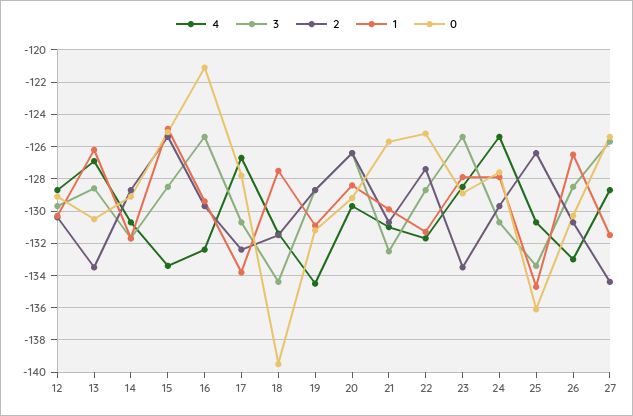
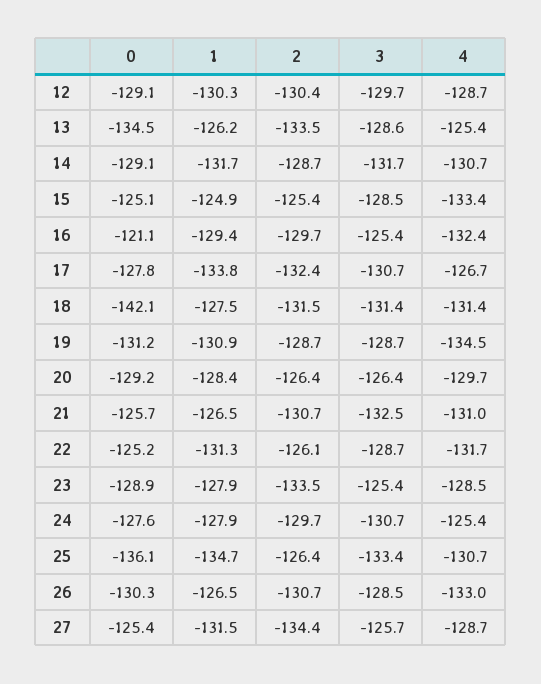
  {
    "4": {
      "12": -128.7,
-     "13": -127,
+     "13": -125.4,
      "14": -130.7,
      "15": -133.4,
      "16": -132.4,
      "17": -126.7,
      "18": -131.4,
      "19": -134.5,
      "20": -129.7,
      "21": -131,
      "22": -131.7,
      "23": -128.5,
      "24": -125.4,
      "25": -130.7,
      "26": -133,
      "27": -128.7
    },
    "3": {
      "12": -129.7,
      "13": -128.6,
      "14": -131.7,
      "15": -128.5,
      "16": -125.4,
      "17": -130.7,
-     "18": -134.5,
+     "18": -131.4,
      "19": -128.7,
      "20": -126.4,
      "21": -132.5,
      "22": -128.7,
      "23": -125.4,
      "24": -130.7,
      "25": -133.4,
      "26": -128.5,
      "27": -125.7
    },
    "2": {
      "12": -130.4,
      "13": -133.5,
      "14": -128.7,
      "15": -125.4,
      "16": -129.7,
      "17": -132.4,
      "18": -131.5,
      "19": -128.7,
      "20": -126.4,
      "21": -130.7,
-     "22": -127.5,
+     "22": -126.1,
      "23": -133.5,
      "24": -129.7,
      "25": -126.4,
      "26": -130.7,
      "27": -134.4
    },
    "1": {
      "12": -130.3,
      "13": -126.2,
      "14": -131.7,
      "15": -124.9,
      "16": -129.4,
      "17": -133.8,
      "18": -127.5,
      "19": -130.9,
      "20": -128.4,
-     "21": -130,
+     "21": -126.5,
      "22": -131.3,
      "23": -127.9,
      "24": -127.9,
      "25": -134.7,
      "26": -126.5,
      "27": -131.5
    },
    "0": {
      "12": -129.1,
-     "13": -130.5,
+     "13": -134.5,
      "14": -129.1,
      "15": -125.1,
      "16": -121.1,
      "17": -127.8,
-     "18": -139.5,
+     "18": -142.1,
      "19": -131.2,
      "20": -129.2,
      "21": -125.7,
      "22": -125.2,
      "23": -128.9,
      "24": -127.6,
      "25": -136.1,
      "26": -130.3,
      "27": -125.4
    }
  }

